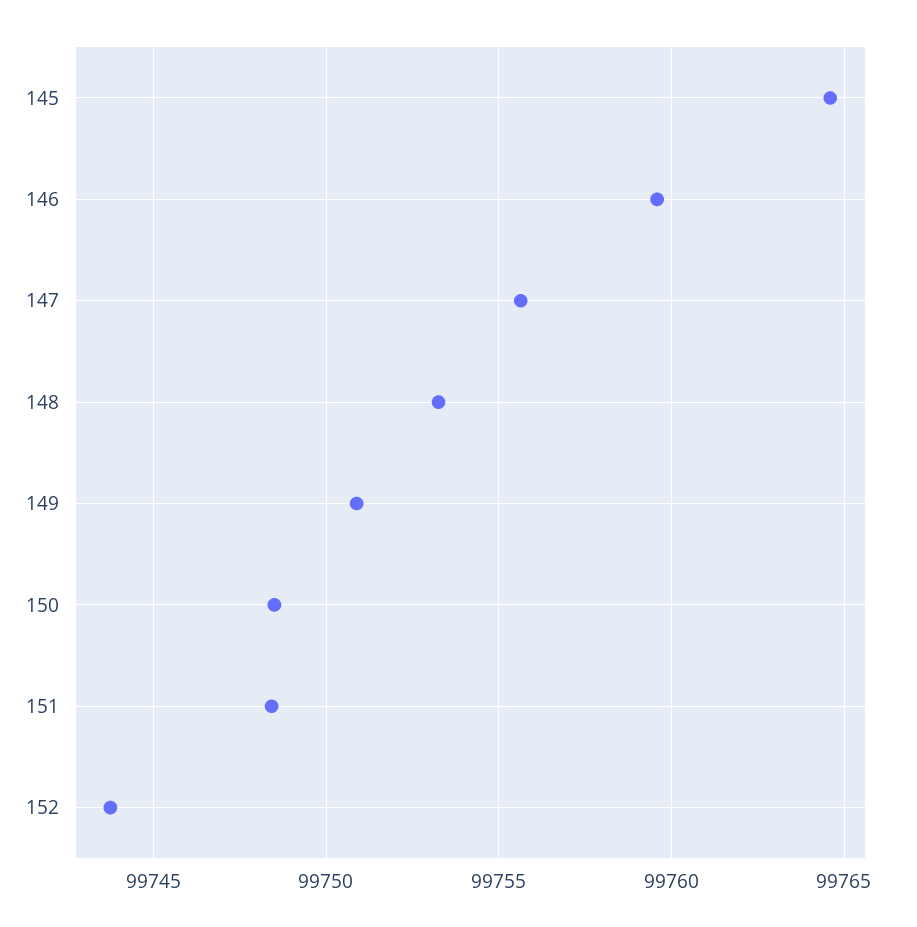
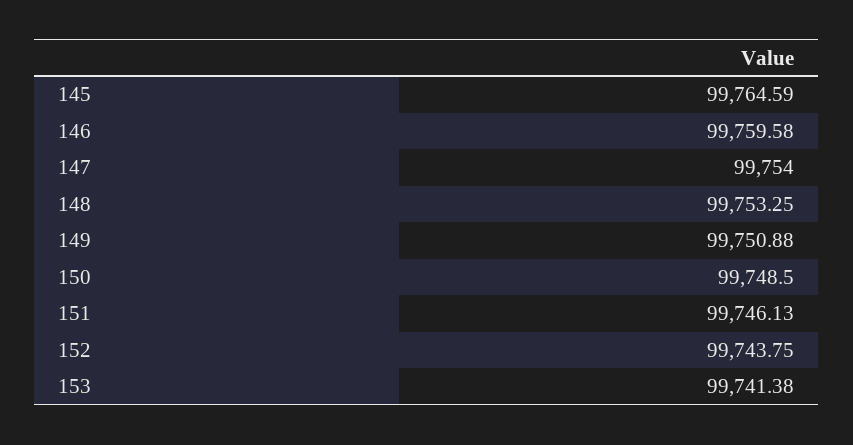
  {
    "145": 99764.59,
    "146": 99759.58,
-   "147": 99755.5,
+   "147": 99754,
    "148": 99753.25,
    "149": 99750.88,
    "150": 99748.5,
-   "151": 99748.5,
+   "151": 99746.13,
-   "152": 99743.75
+   "152": 99743.75,
+   "153": 99741.38
  }

